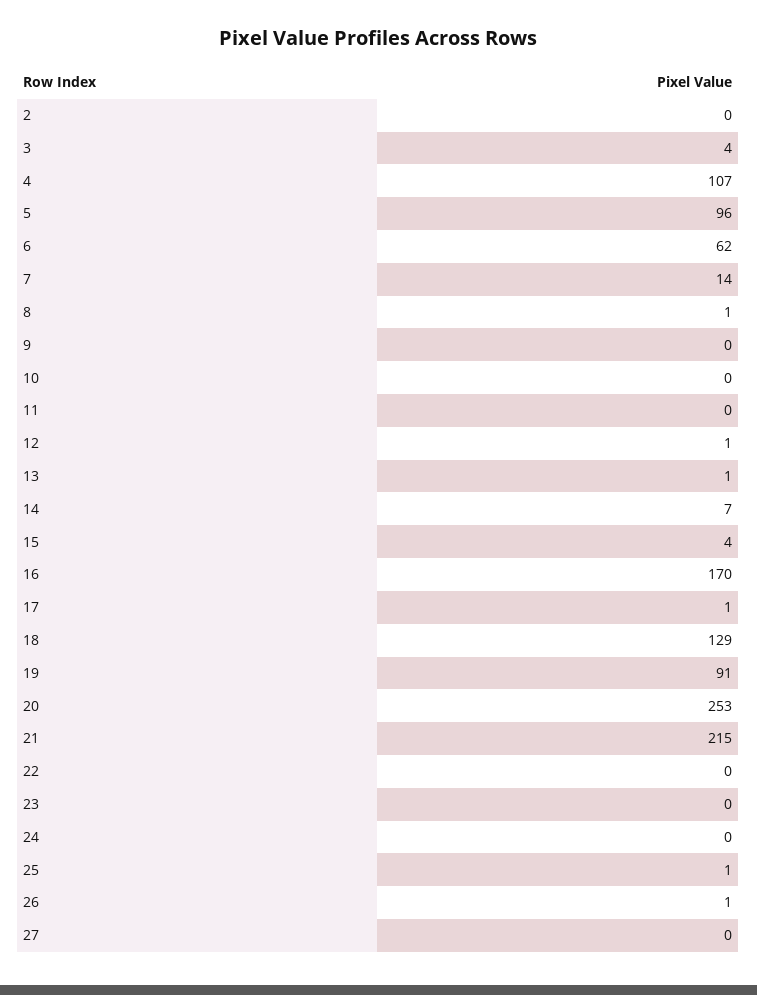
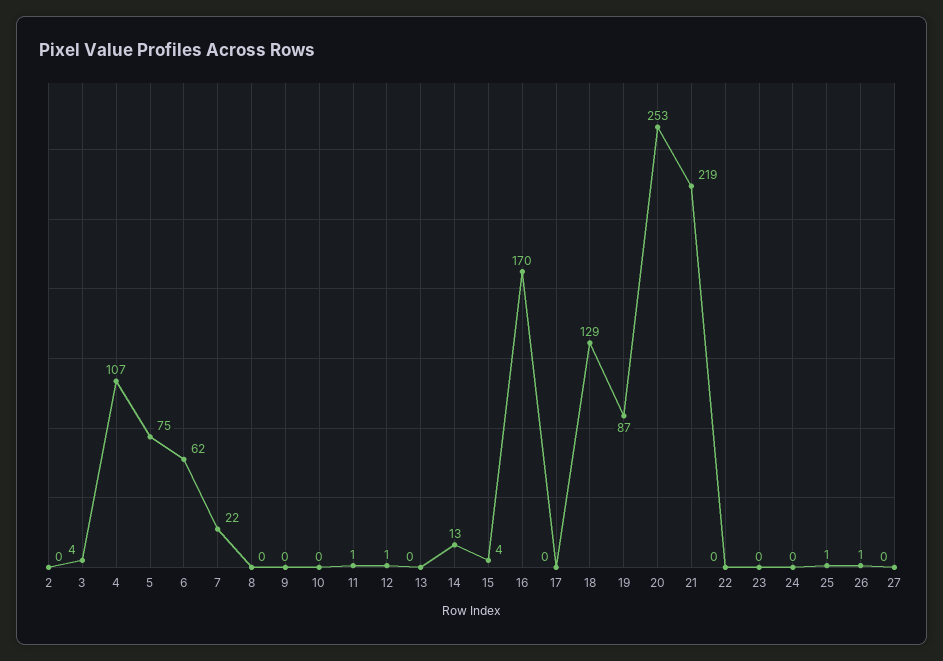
  {
    "2": 0,
    "3": 4,
    "4": 107,
-   "5": 96,
+   "5": 75,
    "6": 62,
-   "7": 14,
+   "7": 22,
-   "8": 1,
+   "8": 0,
    "9": 0,
    "10": 0,
-   "11": 0,
+   "11": 1,
    "12": 1,
-   "13": 1,
+   "13": 0,
-   "14": 7,
+   "14": 13,
    "15": 4,
    "16": 170,
-   "17": 1,
+   "17": 0,
    "18": 129,
-   "19": 91,
+   "19": 87,
    "20": 253,
-   "21": 215,
+   "21": 219,
    "22": 0,
    "23": 0,
    "24": 0,
    "25": 1,
    "26": 1,
    "27": 0
  }

